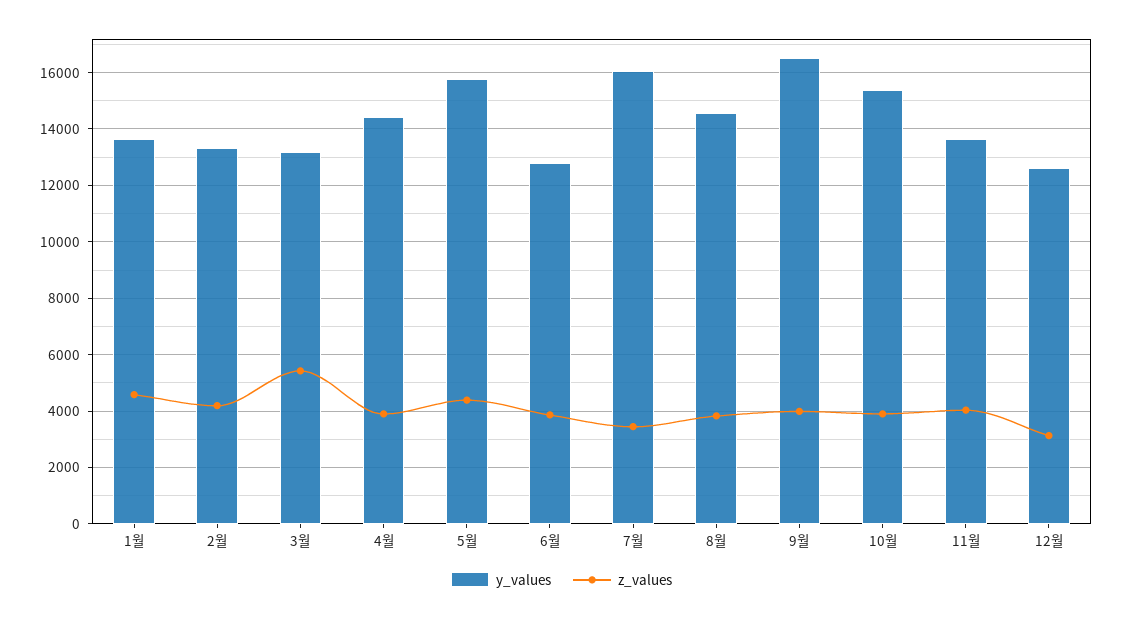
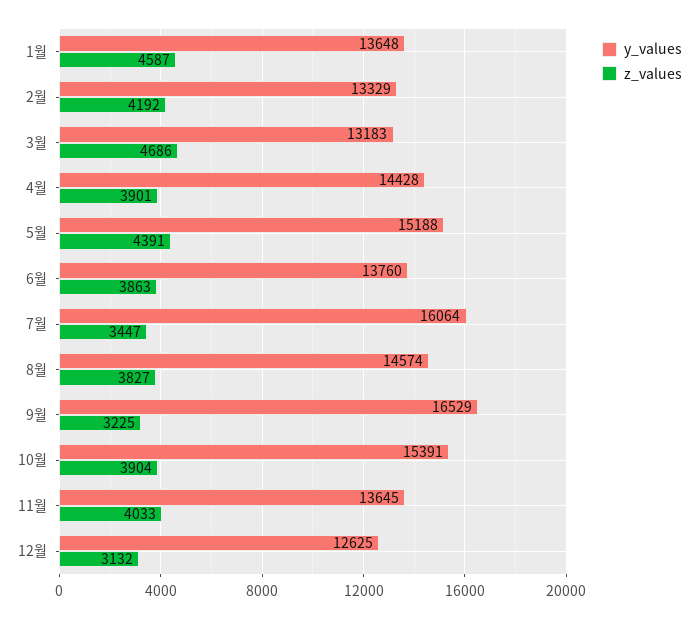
  {
    "y_values": {
      "1월": 13648,
      "2월": 13329,
      "3월": 13183,
      "4월": 14428,
-     "5월": 15750,
+     "5월": 15188,
-     "6월": 12750,
+     "6월": 13760,
      "7월": 16064,
      "8월": 14574,
      "9월": 16529,
      "10월": 15391,
      "11월": 13645,
      "12월": 12625
    },
    "z_values": {
      "1월": 4587,
      "2월": 4192,
-     "3월": 5500,
+     "3월": 4686,
      "4월": 3901,
      "5월": 4391,
      "6월": 3863,
      "7월": 3447,
      "8월": 3827,
-     "9월": 4000,
+     "9월": 3225,
      "10월": 3904,
      "11월": 4033,
      "12월": 3132
    }
  }

